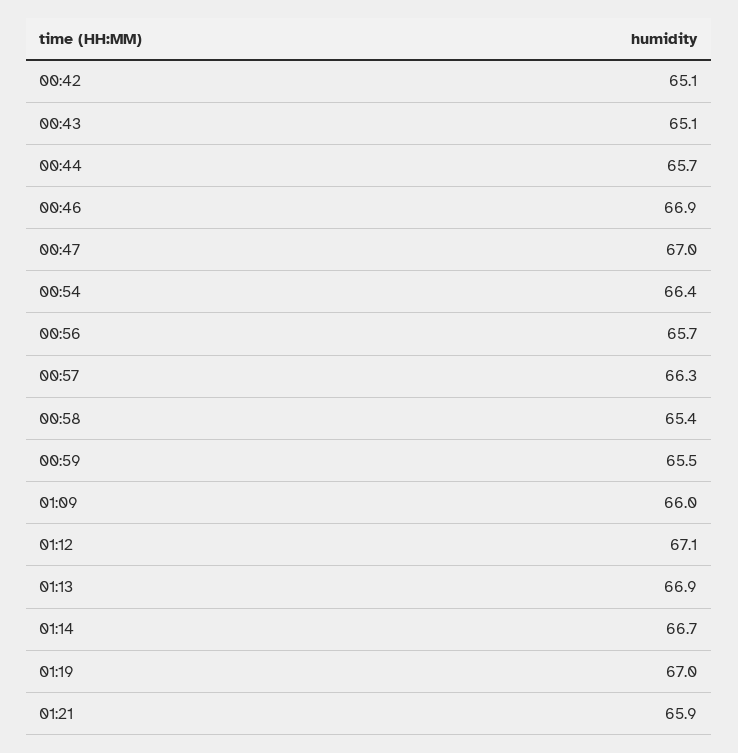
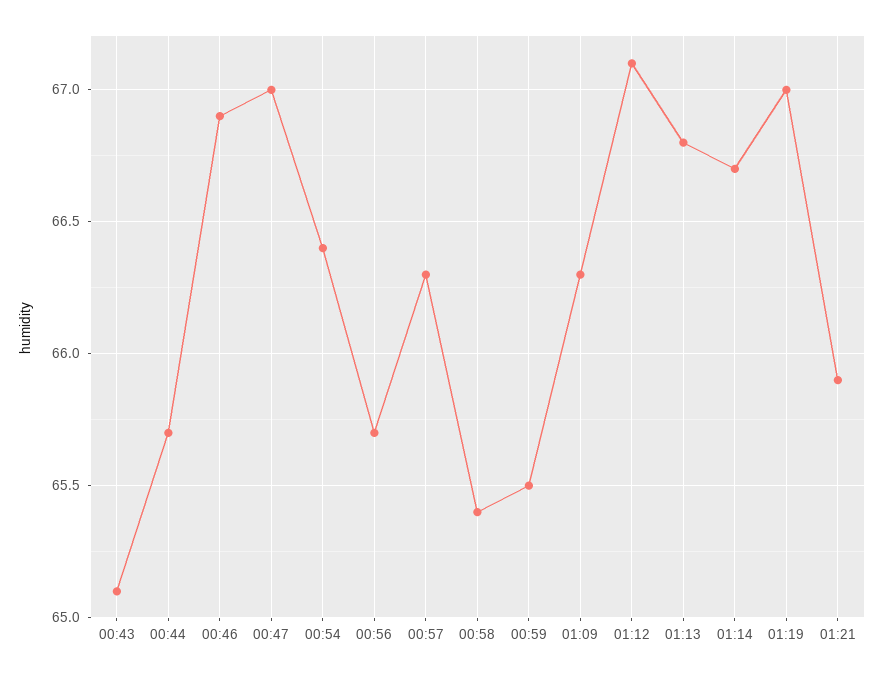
  {
-   "00:42": 65.1,
    "00:43": 65.1,
    "00:44": 65.7,
    "00:46": 66.9,
    "00:47": 67,
    "00:54": 66.4,
    "00:56": 65.7,
    "00:57": 66.3,
    "00:58": 65.4,
    "00:59": 65.5,
-   "01:09": 66,
+   "01:09": 66.3,
    "01:12": 67.1,
-   "01:13": 66.9,
+   "01:13": 66.8,
    "01:14": 66.7,
    "01:19": 67,
    "01:21": 65.9
  }

